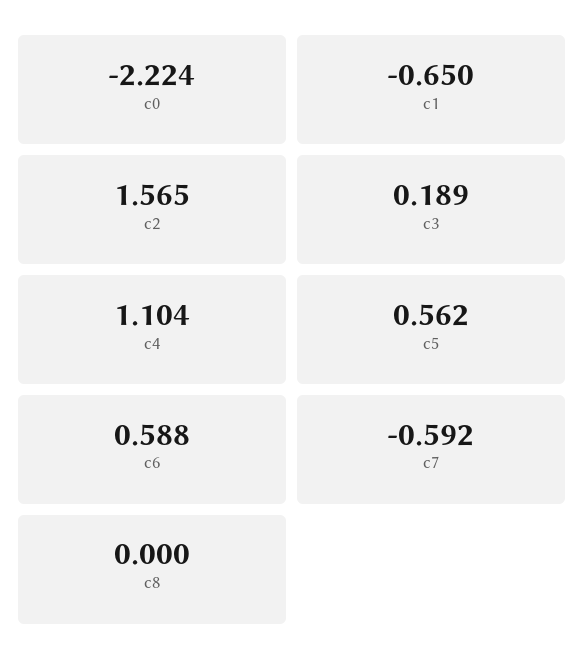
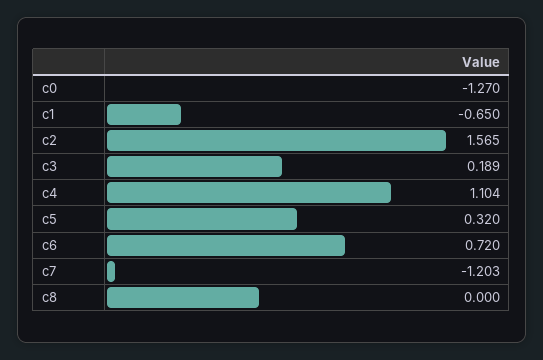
  {
-   "c0": -2.224,
+   "c0": -1.27,
    "c1": -0.65,
    "c2": 1.565,
    "c3": 0.189,
    "c4": 1.104,
-   "c5": 0.562,
+   "c5": 0.32,
-   "c6": 0.588,
+   "c6": 0.72,
-   "c7": -0.592,
+   "c7": -1.203,
    "c8": 0
  }

